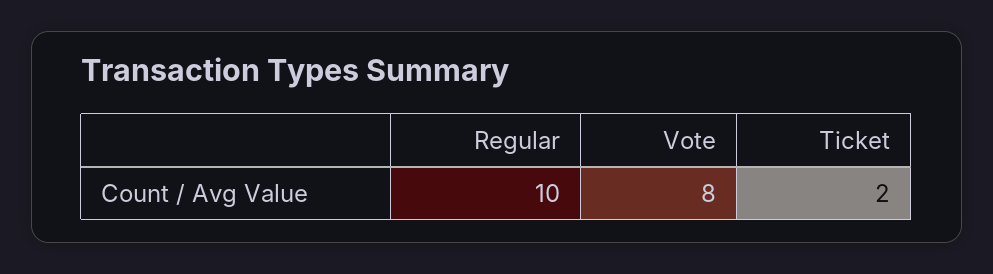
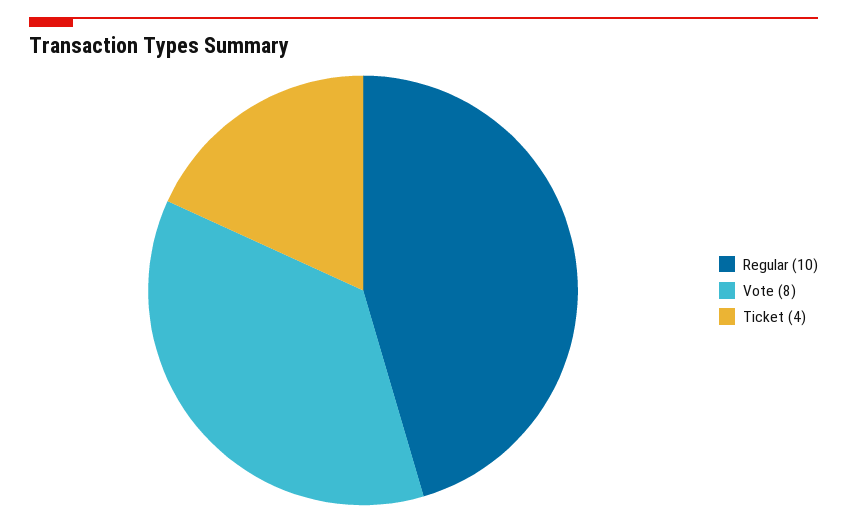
  {
    "Regular": 10,
    "Vote": 8,
-   "Ticket": 2
+   "Ticket": 4
  }

